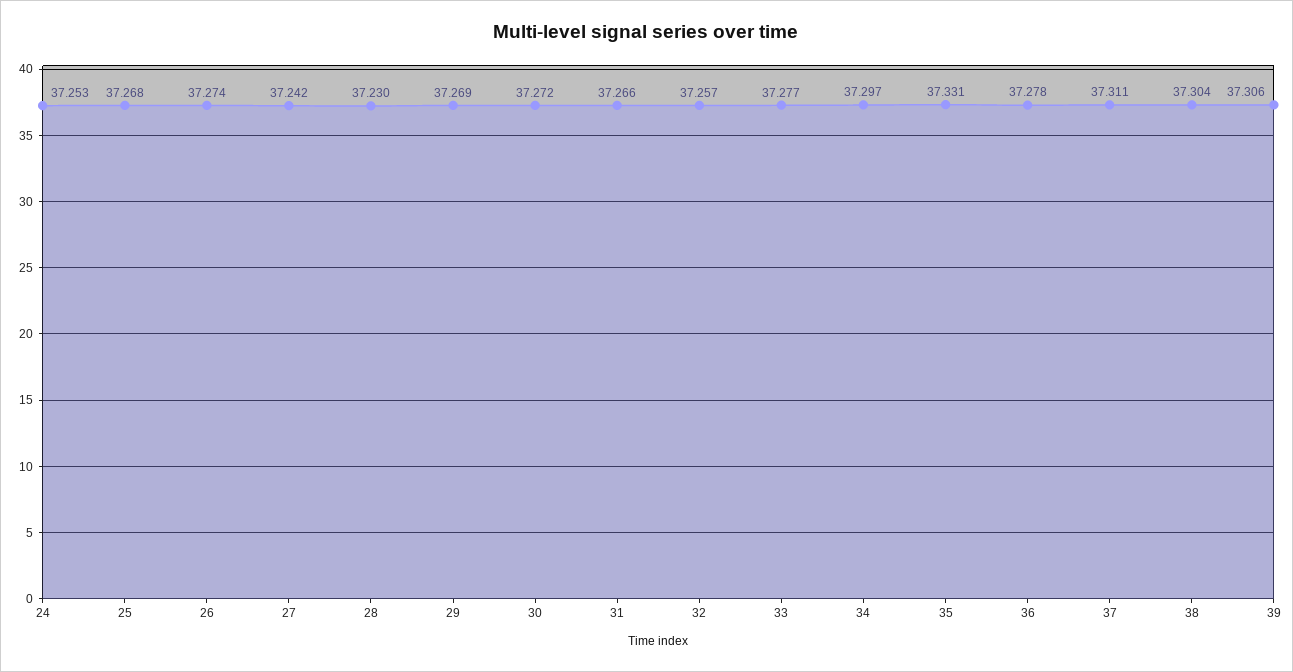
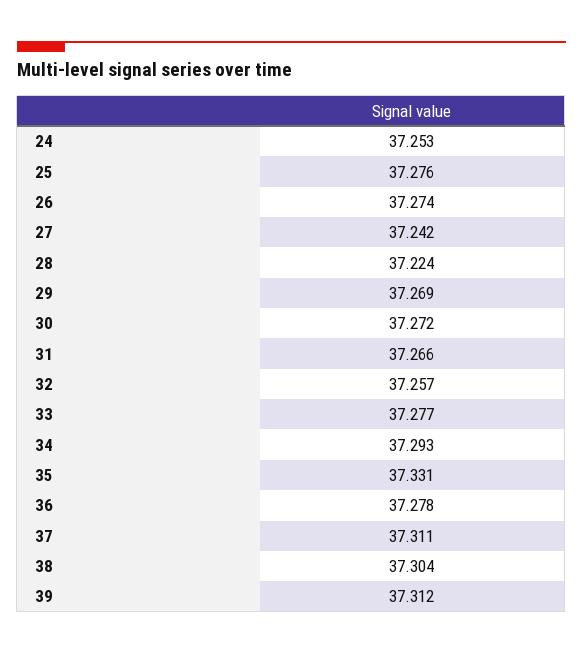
  {
    "24": 37.253,
-   "25": 37.268,
+   "25": 37.276,
    "26": 37.274,
    "27": 37.242,
-   "28": 37.23,
+   "28": 37.224,
    "29": 37.269,
    "30": 37.272,
    "31": 37.266,
    "32": 37.257,
    "33": 37.277,
-   "34": 37.297,
+   "34": 37.293,
    "35": 37.331,
    "36": 37.278,
    "37": 37.311,
    "38": 37.304,
-   "39": 37.306
+   "39": 37.312
  }

